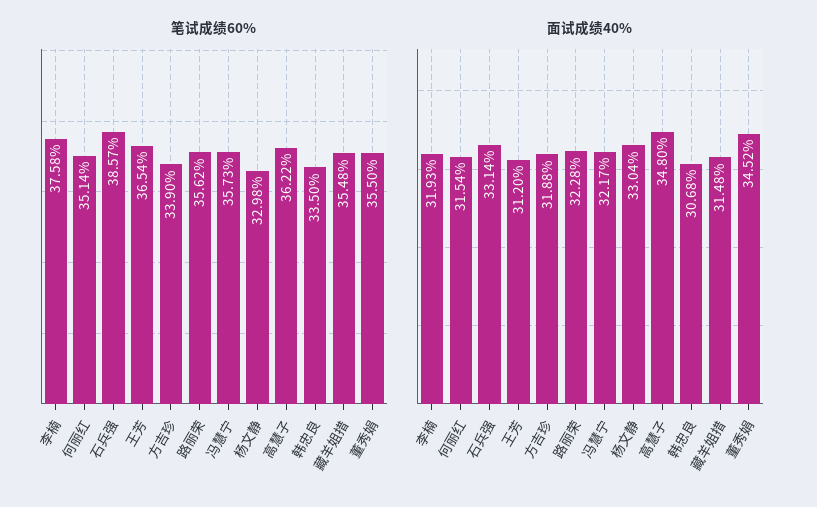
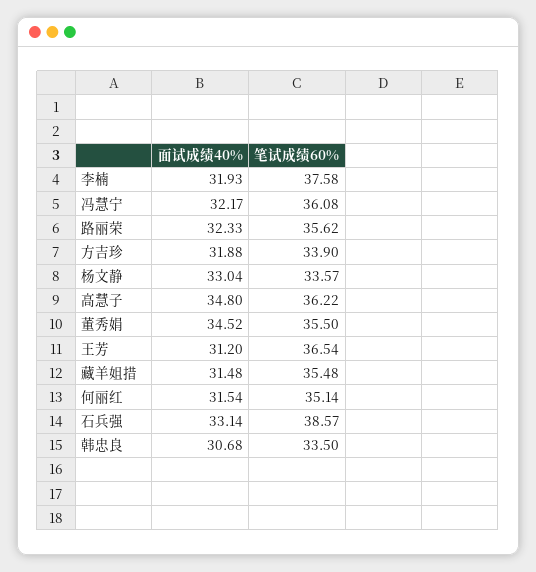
  {
    "笔试成绩60%": {
      "李楠": 37.58,
      "何丽红": 35.14,
      "石兵强": 38.57,
      "王芳": 36.54,
      "方吉珍": 33.9,
      "路丽荣": 35.62,
-     "冯慧宁": 35.73,
+     "冯慧宁": 36.08,
-     "杨文静": 32.98,
+     "杨文静": 33.57,
      "高慧子": 36.22,
      "韩忠良": 33.5,
      "藏羊姐措": 35.48,
      "董秀娟": 35.5
    },
    "面试成绩40%": {
      "李楠": 31.93,
      "何丽红": 31.54,
      "石兵强": 33.14,
      "王芳": 31.2,
      "方吉珍": 31.88,
-     "路丽荣": 32.28,
+     "路丽荣": 32.33,
      "冯慧宁": 32.17,
      "杨文静": 33.04,
      "高慧子": 34.8,
      "韩忠良": 30.68,
      "藏羊姐措": 31.48,
      "董秀娟": 34.52
    }
  }

